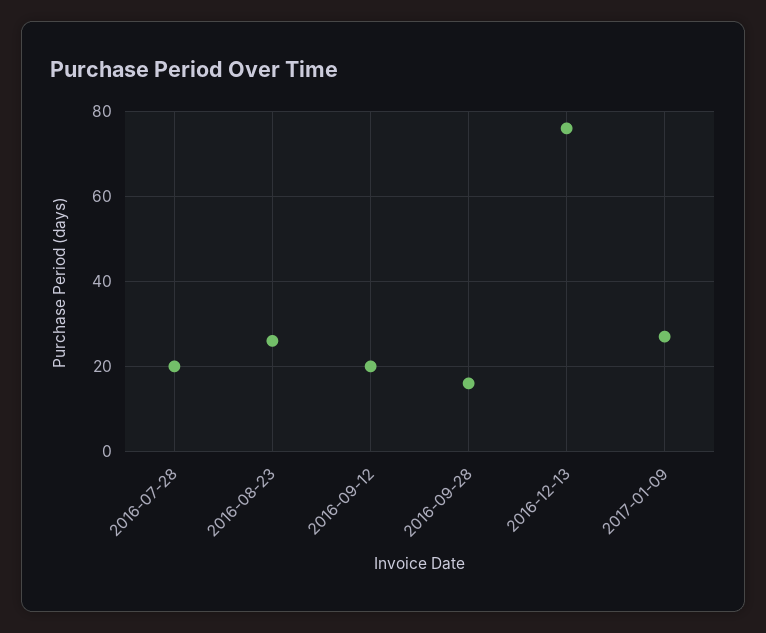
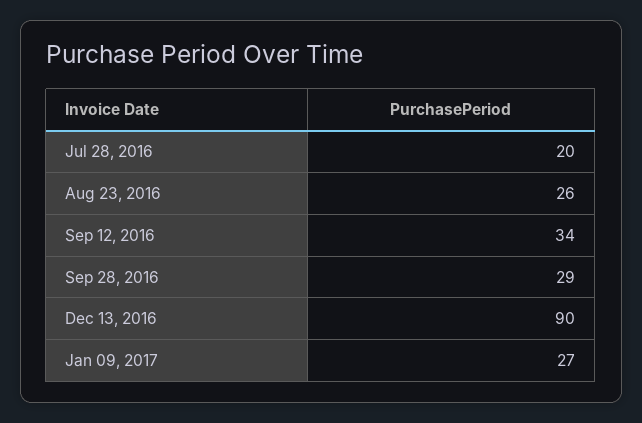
  {
    "2016-07-28": 20,
    "2016-08-23": 26,
-   "2016-09-12": 20,
+   "2016-09-12": 34,
-   "2016-09-28": 15,
+   "2016-09-28": 29,
-   "2016-12-13": 75,
+   "2016-12-13": 90,
    "2017-01-09": 27
  }

